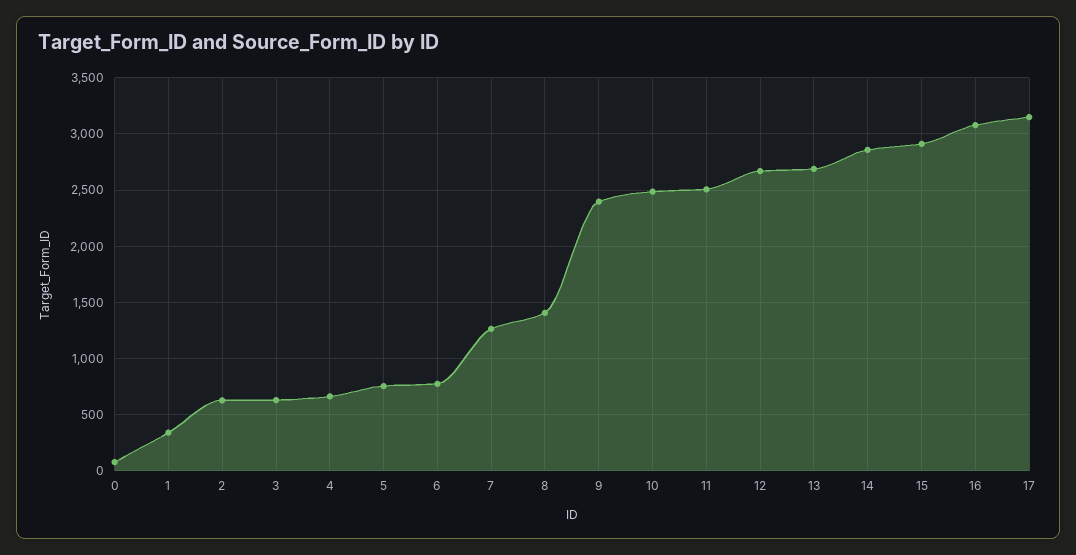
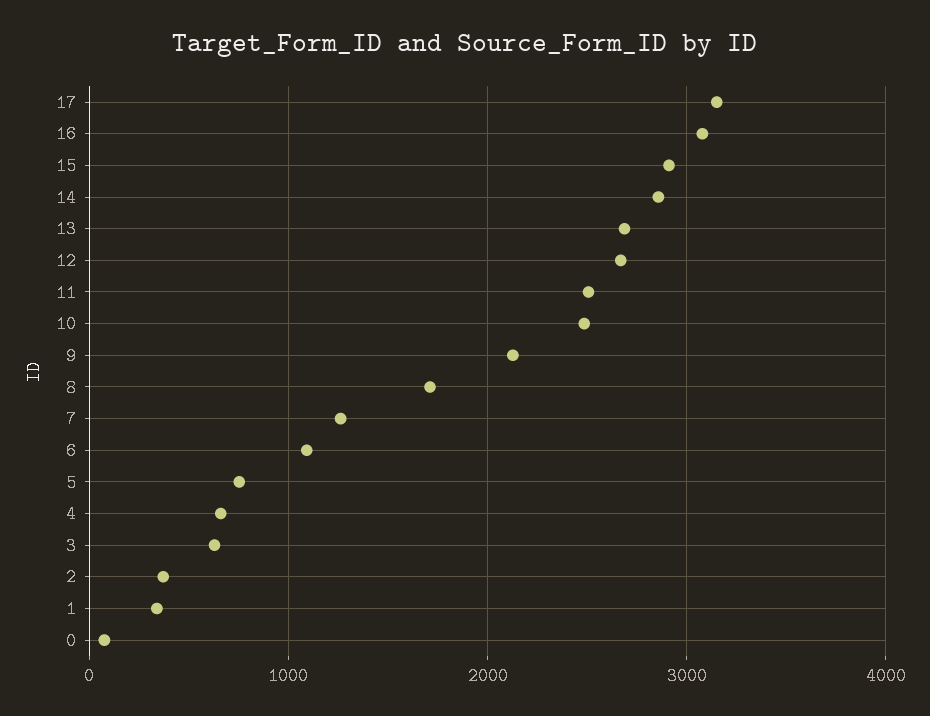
  {
    "0": 100,
    "1": 300,
-   "2": 600,
+   "2": 400,
    "3": 600,
    "4": 700,
    "5": 800,
-   "6": 800,
+   "6": 1100,
    "7": 1300,
-   "8": 1400,
+   "8": 1700,
-   "9": 2400,
+   "9": 2100,
    "10": 2500,
    "11": 2500,
    "12": 2700,
    "13": 2700,
    "14": 2900,
    "15": 2900,
    "16": 3100,
    "17": 3200
  }

